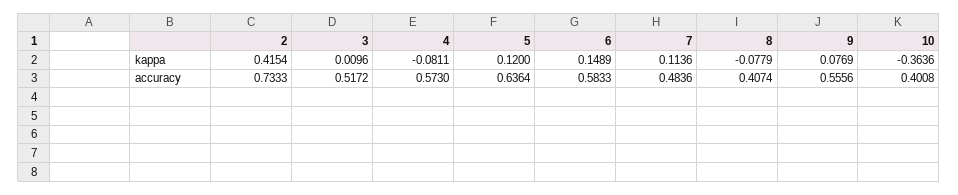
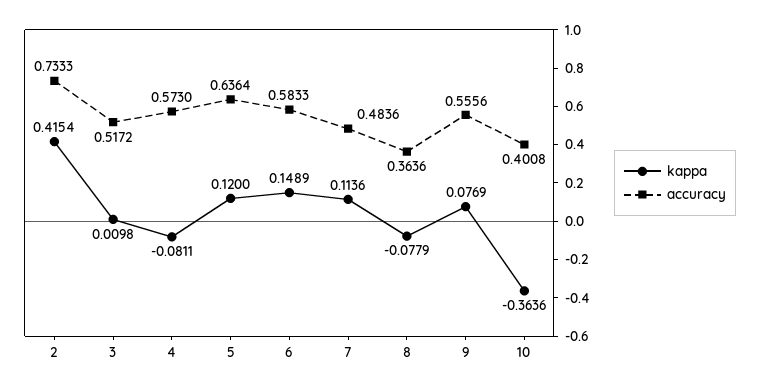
  {
    "kappa": {
      "2": 0.4154,
-     "3": 0.0096,
+     "3": 0.0098,
      "4": -0.0811,
      "5": 0.12,
      "6": 0.1489,
      "7": 0.1136,
      "8": -0.0779,
      "9": 0.0769,
      "10": -0.3636
    },
    "accuracy": {
      "2": 0.7333,
      "3": 0.5172,
      "4": 0.573,
      "5": 0.6364,
      "6": 0.5833,
      "7": 0.4836,
-     "8": 0.4074,
+     "8": 0.3636,
      "9": 0.5556,
      "10": 0.4008
    }
  }

